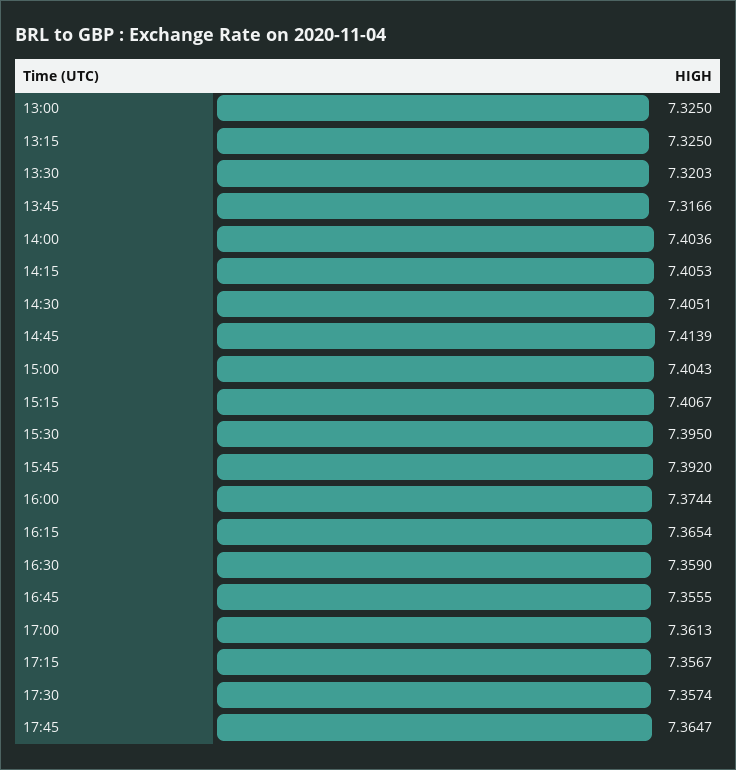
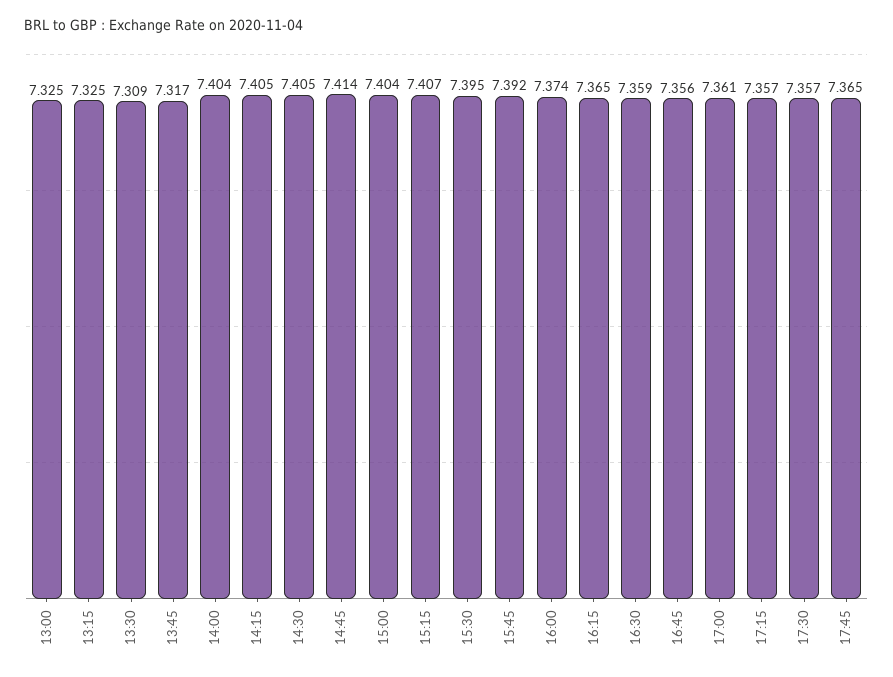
  {
    "13:00": 7.325,
    "13:15": 7.325,
-   "13:30": 7.3203,
+   "13:30": 7.309,
    "13:45": 7.3166,
    "14:00": 7.4036,
    "14:15": 7.4053,
    "14:30": 7.4051,
    "14:45": 7.4139,
    "15:00": 7.4043,
    "15:15": 7.4067,
    "15:30": 7.395,
    "15:45": 7.392,
    "16:00": 7.3744,
    "16:15": 7.3654,
    "16:30": 7.359,
    "16:45": 7.3555,
    "17:00": 7.3613,
    "17:15": 7.3567,
    "17:30": 7.3574,
    "17:45": 7.3647
  }

